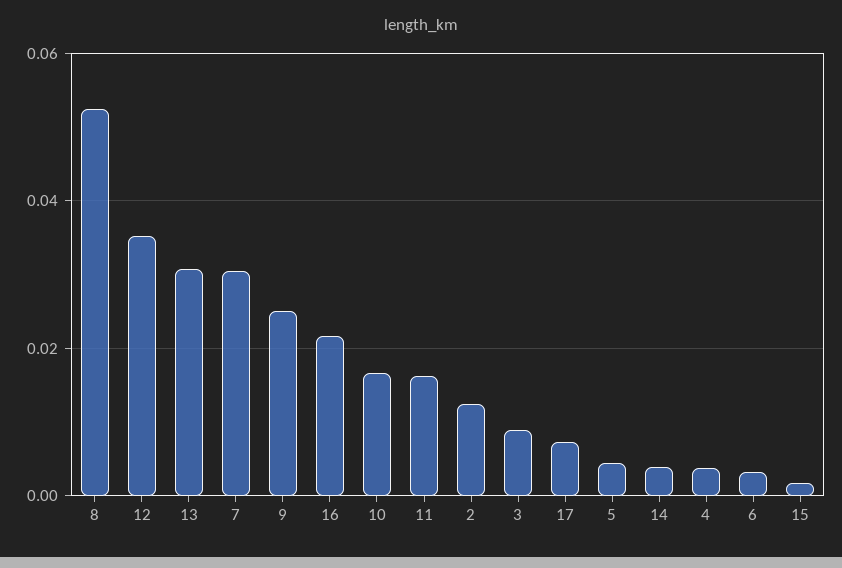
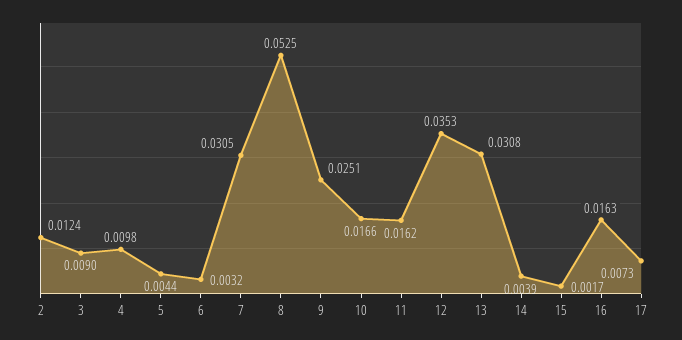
  {
    "8": 0.0525,
    "12": 0.0353,
    "13": 0.0308,
    "7": 0.0305,
    "9": 0.0251,
-   "16": 0.022,
+   "16": 0.0163,
    "10": 0.0166,
    "11": 0.0162,
    "2": 0.0124,
    "3": 0.009,
    "17": 0.0073,
    "5": 0.0044,
    "14": 0.0039,
-   "4": 0.004,
+   "4": 0.0098,
    "6": 0.0032,
    "15": 0.0017
  }

